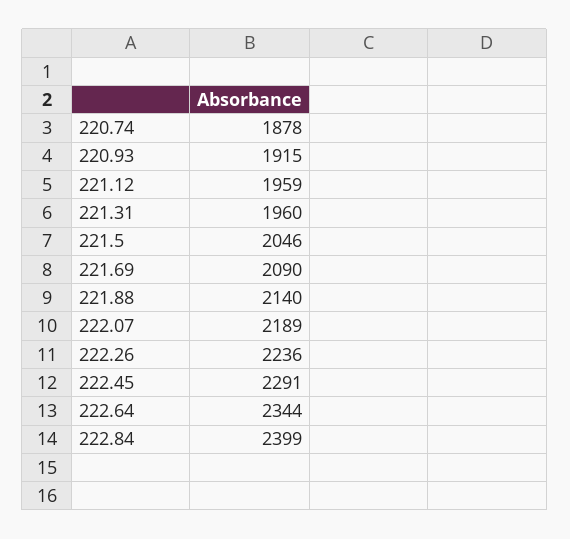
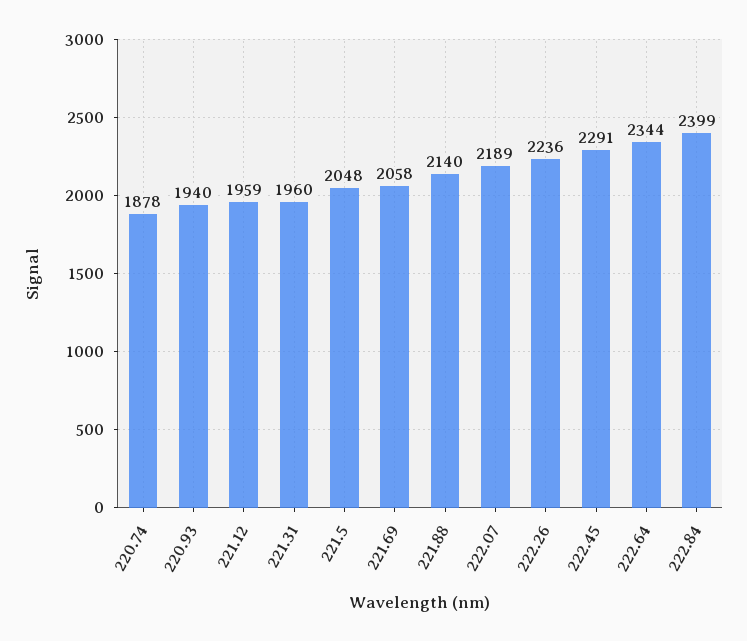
  {
    "220.74": 1878,
-   "220.93": 1915,
+   "220.93": 1940,
    "221.12": 1959,
    "221.31": 1960,
-   "221.5": 2046,
+   "221.5": 2048,
-   "221.69": 2090,
+   "221.69": 2058,
    "221.88": 2140,
    "222.07": 2189,
    "222.26": 2236,
    "222.45": 2291,
    "222.64": 2344,
    "222.84": 2399
  }

